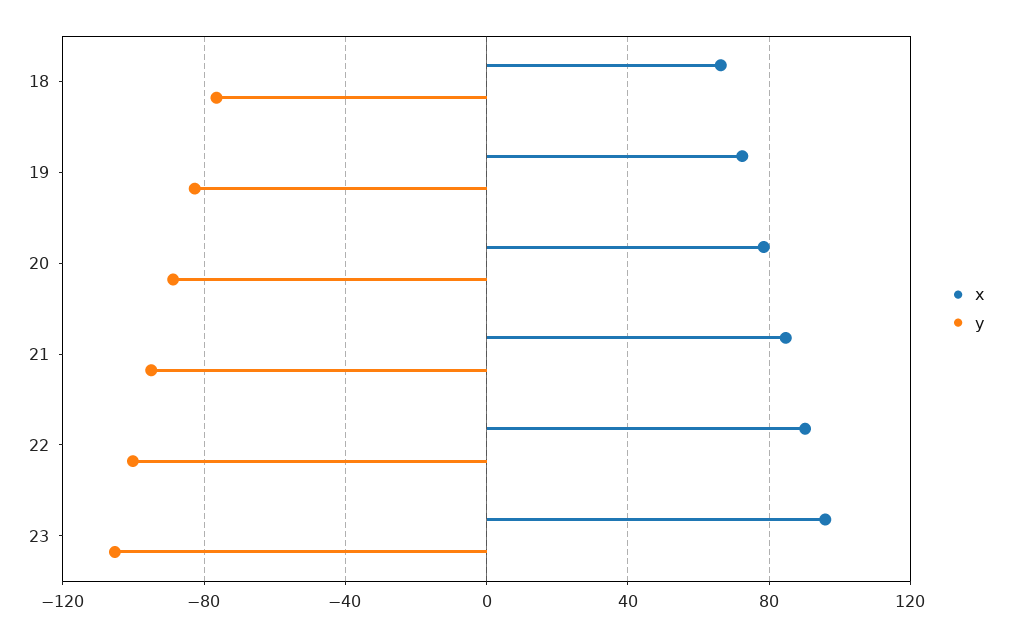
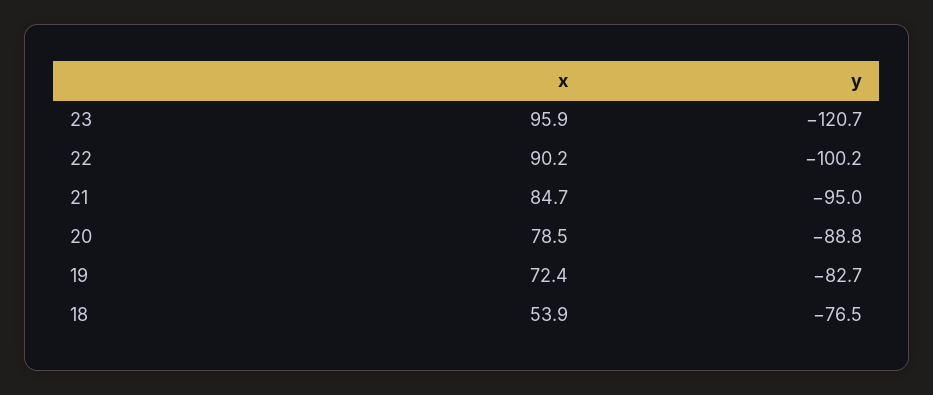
  {
    "x": {
-     "18": 65,
+     "18": 53.9,
      "19": 72.4,
      "20": 78.5,
      "21": 84.7,
      "22": 90.2,
      "23": 95.9
    },
    "y": {
      "18": -76.5,
      "19": -82.7,
      "20": -88.8,
      "21": -95,
      "22": -100.2,
-     "23": -105
+     "23": -120.7
    }
  }

